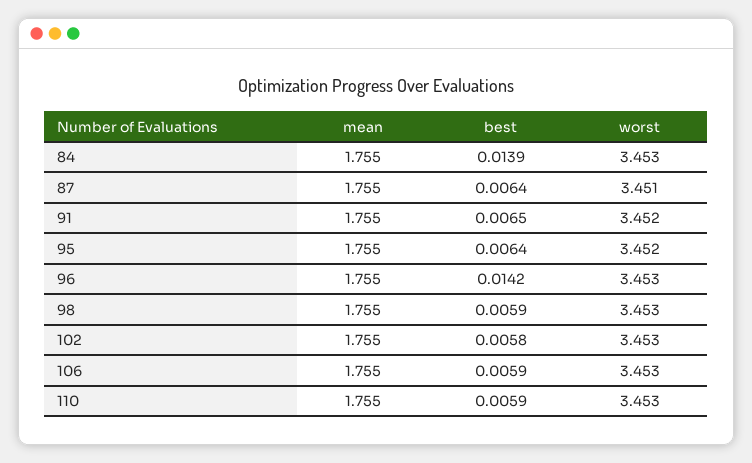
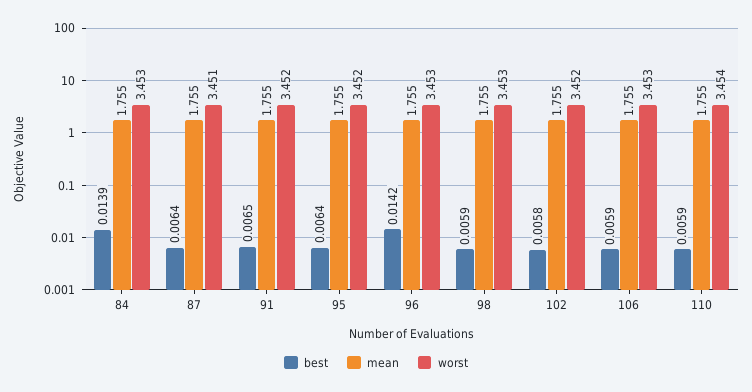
  {
    "mean": {
      "84": 1.755,
      "87": 1.755,
      "91": 1.755,
      "95": 1.755,
      "96": 1.755,
      "98": 1.755,
      "102": 1.755,
      "106": 1.755,
      "110": 1.755
    },
    "best": {
      "84": 0.0139,
      "87": 0.0064,
      "91": 0.0065,
      "95": 0.0064,
      "96": 0.0142,
      "98": 0.0059,
      "102": 0.0058,
      "106": 0.0059,
      "110": 0.0059
    },
    "worst": {
      "84": 3.453,
      "87": 3.451,
      "91": 3.452,
      "95": 3.452,
      "96": 3.453,
      "98": 3.453,
-     "102": 3.453,
+     "102": 3.452,
      "106": 3.453,
-     "110": 3.453
+     "110": 3.454
    }
  }

